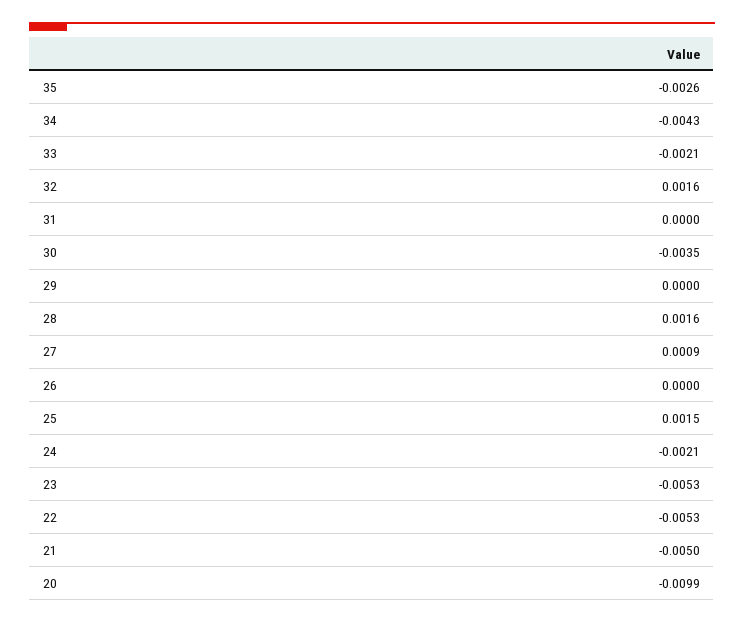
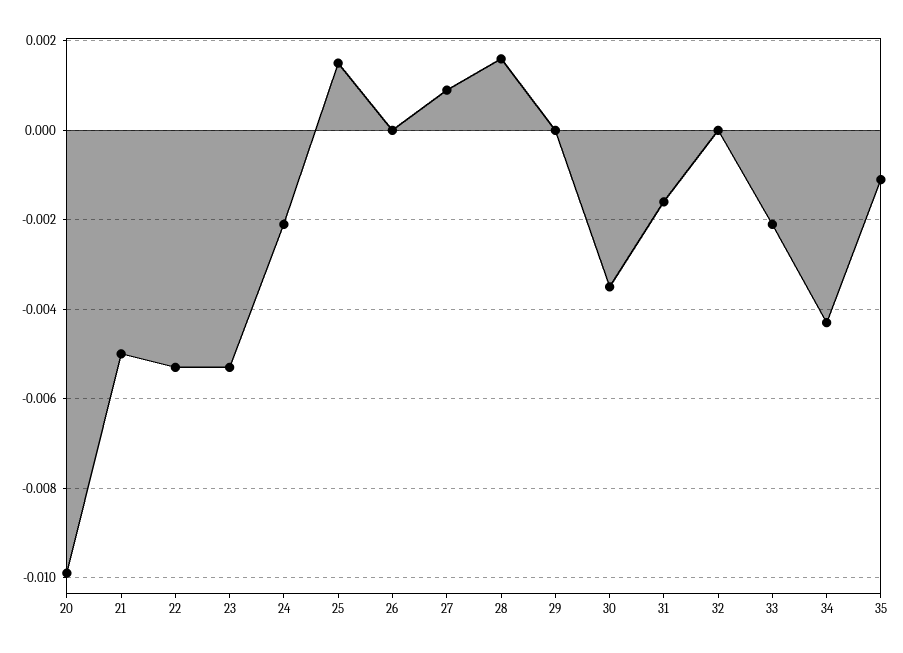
  {
-   "35": -0.0026,
+   "35": -0.001,
    "34": -0.0043,
    "33": -0.0021,
-   "32": 0.0016,
+   "32": 0,
-   "31": 0,
+   "31": -0.0015,
    "30": -0.0035,
    "29": 0,
    "28": 0.0016,
    "27": 0.0009,
    "26": 0,
    "25": 0.0015,
    "24": -0.0021,
    "23": -0.0053,
    "22": -0.0053,
    "21": -0.005,
    "20": -0.0099
  }

